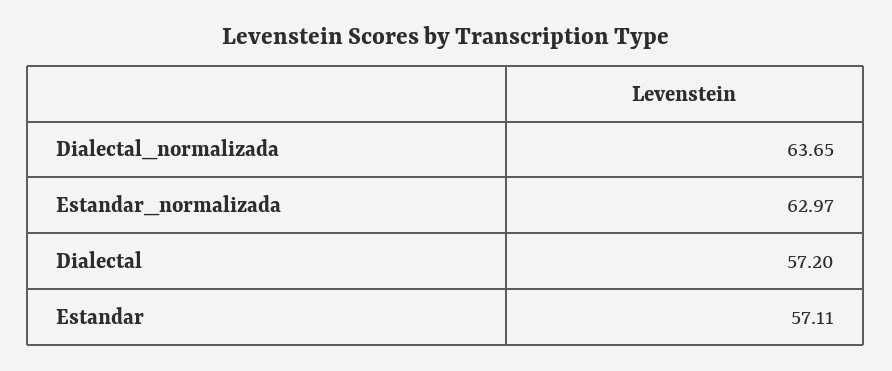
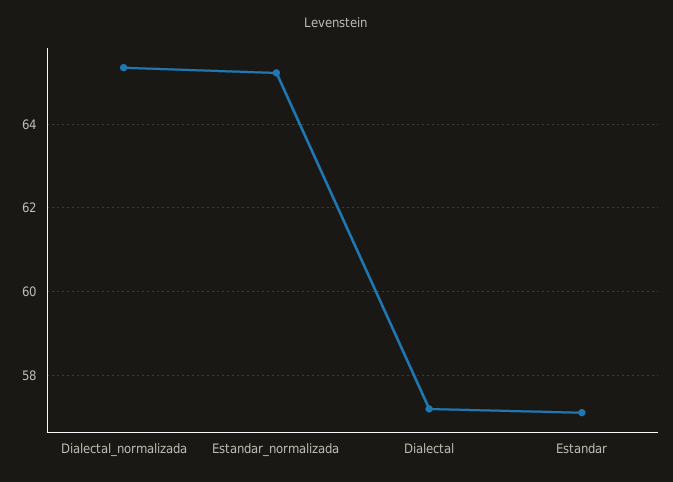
  {
-   "Dialectal_normalizada": 63.65,
+   "Dialectal_normalizada": 65.4,
-   "Estandar_normalizada": 62.97,
+   "Estandar_normalizada": 65.2,
    "Dialectal": 57.2,
    "Estandar": 57.11
  }

